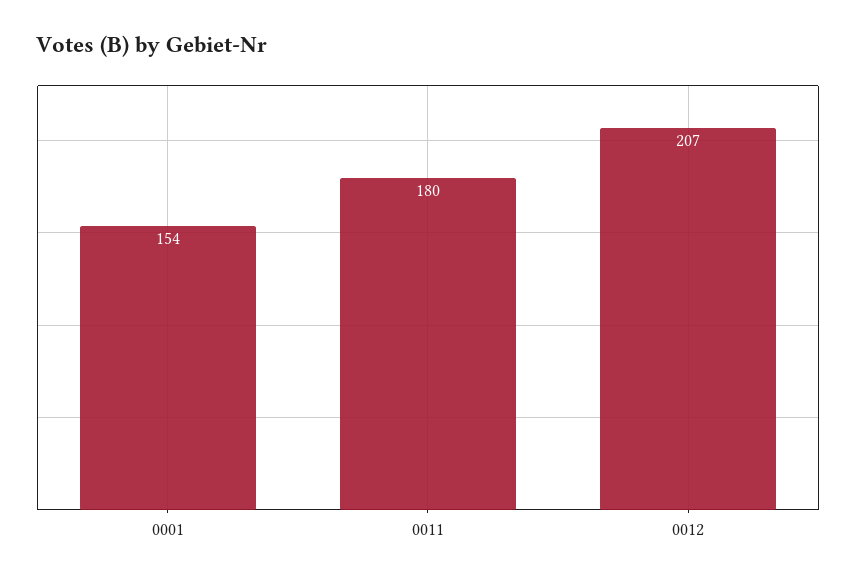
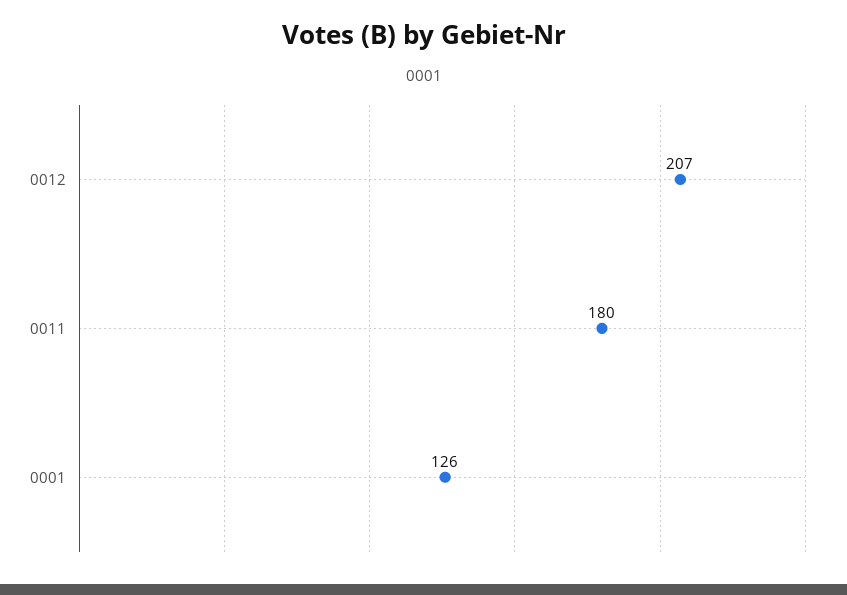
  {
-   "0001": 154,
+   "0001": 126,
    "0011": 180,
    "0012": 207
  }

